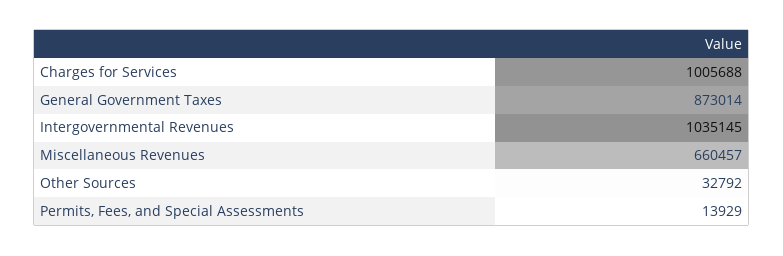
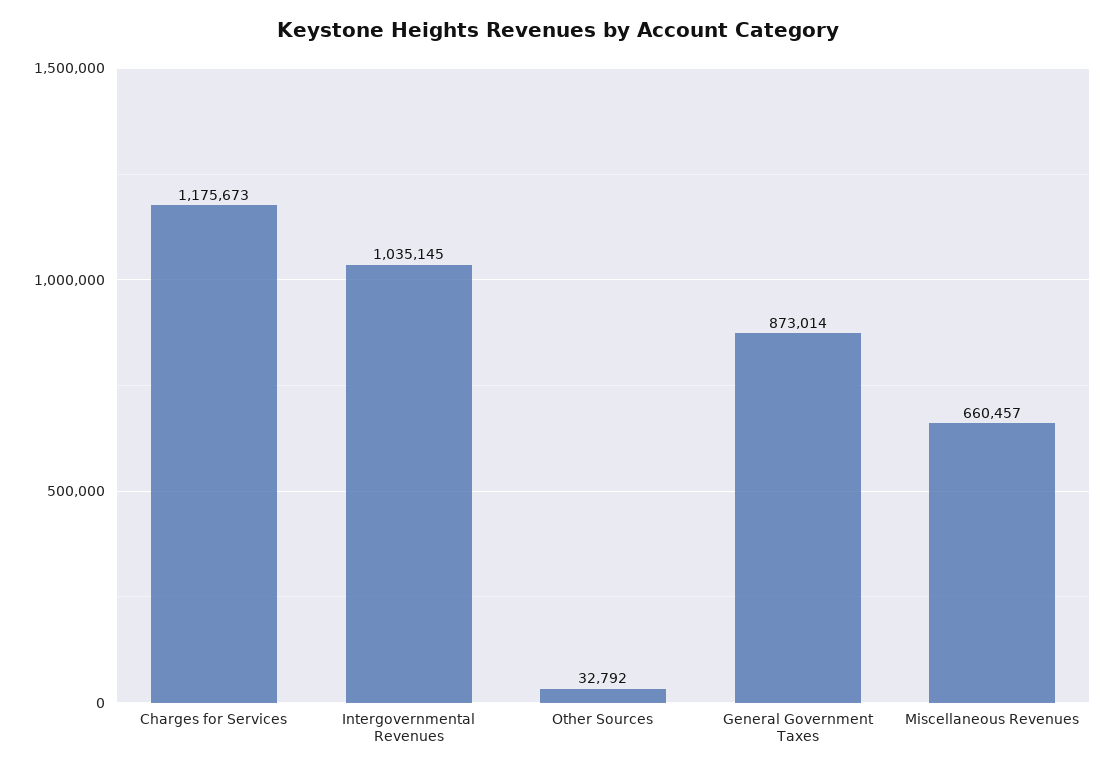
  {
-   "Charges for Services": 1005688,
+   "Charges for Services": 1175673,
    "General Government Taxes": 873014,
    "Intergovernmental Revenues": 1035145,
    "Miscellaneous Revenues": 660457,
-   "Other Sources": 32792,
+   "Other Sources": 32792
-   "Permits, Fees, and Special Assessments": 13929
  }

